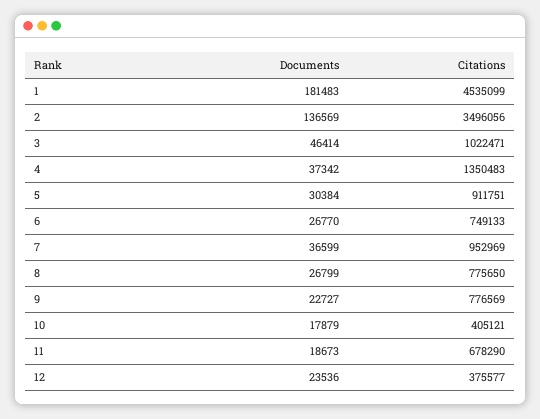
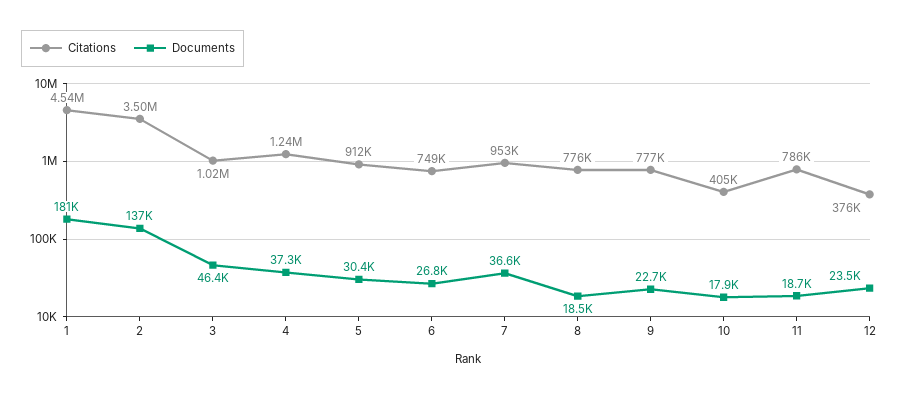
  {
    "Documents": {
      "1": 181483,
      "2": 136569,
      "3": 46414,
      "4": 37342,
      "5": 30384,
      "6": 26770,
      "7": 36599,
-     "8": 26799,
+     "8": 18500,
      "9": 22727,
      "10": 17879,
      "11": 18673,
      "12": 23536
    },
    "Citations": {
      "1": 4535099,
      "2": 3496056,
      "3": 1022471,
-     "4": 1350483,
+     "4": 1240000,
      "5": 911751,
      "6": 749133,
      "7": 952969,
      "8": 775650,
      "9": 776569,
      "10": 405121,
-     "11": 678290,
+     "11": 786000,
      "12": 375577
    }
  }

